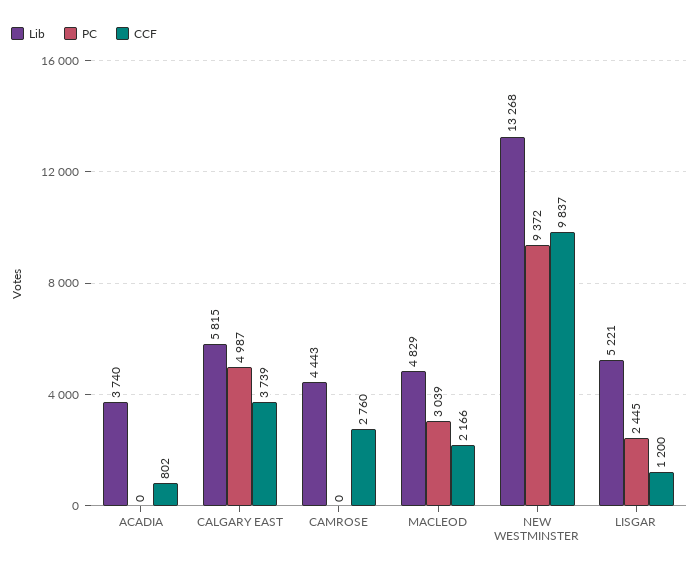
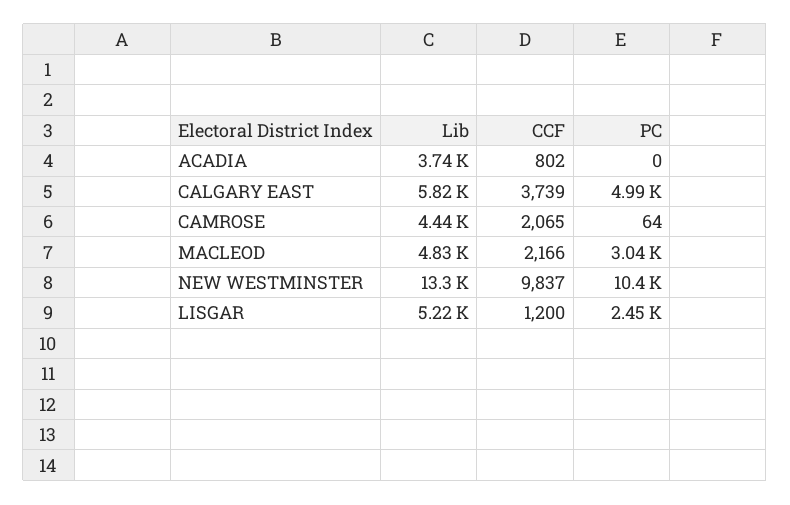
  {
    "Lib": {
      "ACADIA": 3740,
      "CALGARY EAST": 5815,
      "CAMROSE": 4443,
      "MACLEOD": 4829,
      "NEW WESTMINSTER": 13268,
      "LISGAR": 5221
    },
    "PC": {
      "ACADIA": 0,
      "CALGARY EAST": 4987,
-     "CAMROSE": 0,
+     "CAMROSE": 64,
      "MACLEOD": 3039,
-     "NEW WESTMINSTER": 9372,
+     "NEW WESTMINSTER": 10400,
      "LISGAR": 2445
    },
    "CCF": {
      "ACADIA": 802,
      "CALGARY EAST": 3739,
-     "CAMROSE": 2760,
+     "CAMROSE": 2065,
      "MACLEOD": 2166,
      "NEW WESTMINSTER": 9837,
      "LISGAR": 1200
    }
  }

